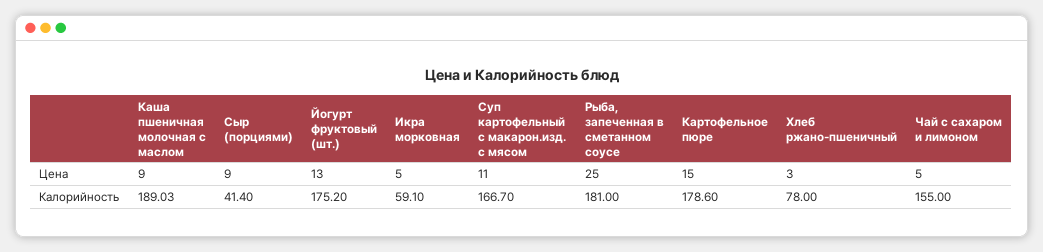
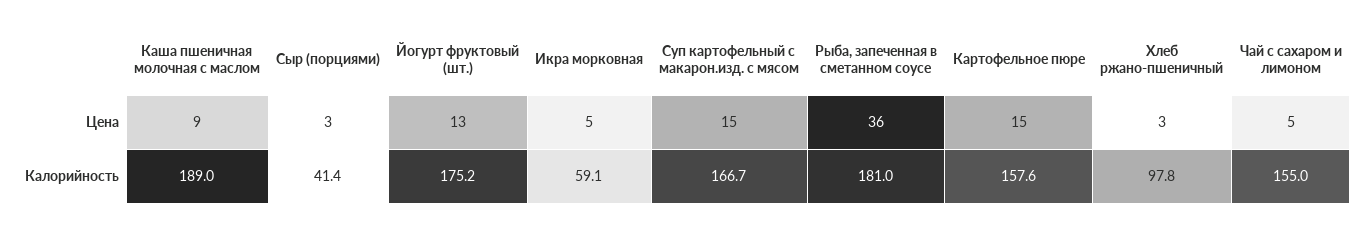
  {
    "Каша пшеничная молочная с маслом": {
      "Цена": 9,
      "Калорийность": 189.03
    },
    "Сыр (порциями)": {
-     "Цена": 9,
+     "Цена": 3,
      "Калорийность": 41.4
    },
    "Йогурт фруктовый (шт.)": {
      "Цена": 13,
      "Калорийность": 175.2
    },
    "Икра морковная": {
      "Цена": 5,
      "Калорийность": 59.1
    },
    "Суп картофельный с макарон.изд. с мясом": {
-     "Цена": 11,
+     "Цена": 15,
      "Калорийность": 166.7
    },
    "Рыба, запеченная в сметанном соусе": {
-     "Цена": 25,
+     "Цена": 36,
      "Калорийность": 181
    },
    "Картофельное пюре": {
      "Цена": 15,
-     "Калорийность": 178.6
+     "Калорийность": 157.6
    },
    "Хлеб ржано-пшеничный": {
      "Цена": 3,
-     "Калорийность": 78
+     "Калорийность": 97.8
    },
    "Чай с сахаром и лимоном": {
      "Цена": 5,
      "Калорийность": 155
    }
  }

